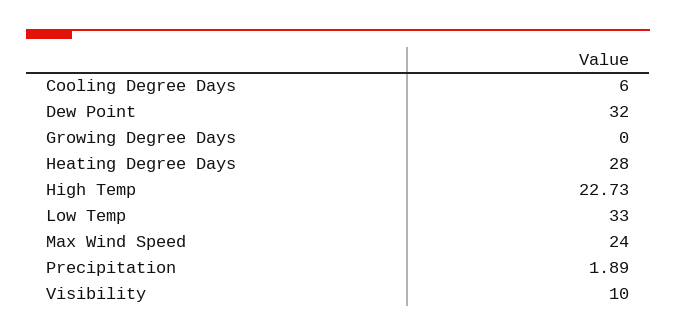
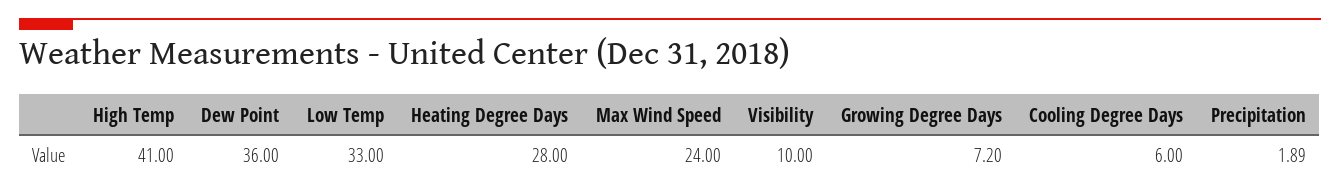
  {
    "Cooling Degree Days": 6,
-   "Dew Point": 32,
+   "Dew Point": 36,
-   "Growing Degree Days": 0,
+   "Growing Degree Days": 7.2,
    "Heating Degree Days": 28,
-   "High Temp": 22.73,
+   "High Temp": 41,
    "Low Temp": 33,
    "Max Wind Speed": 24,
    "Precipitation": 1.89,
    "Visibility": 10
  }

